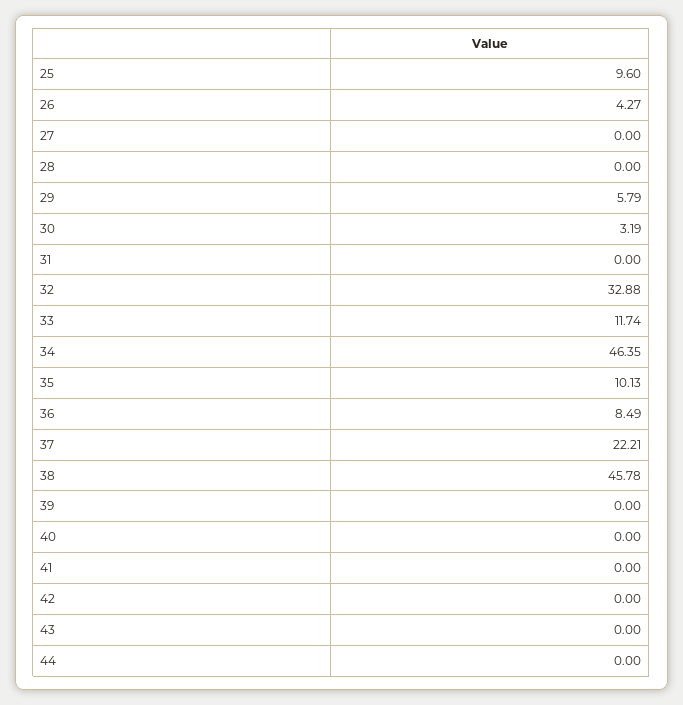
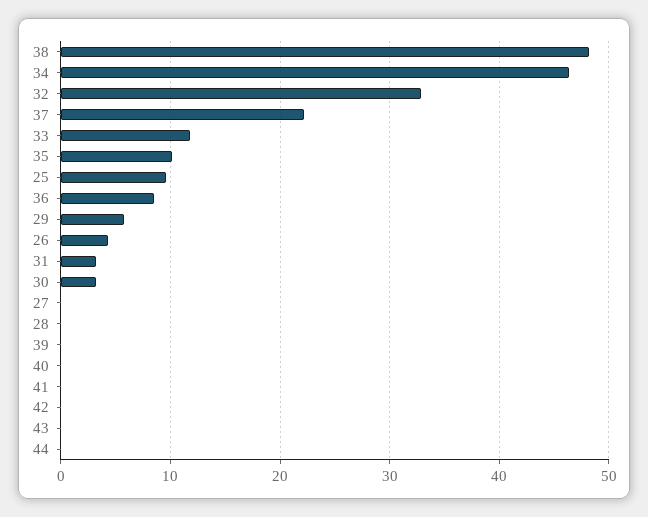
  {
    "25": 9.6,
    "26": 4.27,
    "27": 0,
    "28": 0,
    "29": 5.79,
    "30": 3.19,
-   "31": 0,
+   "31": 3,
    "32": 32.88,
    "33": 11.74,
    "34": 46.35,
    "35": 10.13,
    "36": 8.49,
    "37": 22.21,
-   "38": 45.78,
+   "38": 48,
    "39": 0,
    "40": 0,
    "41": 0,
    "42": 0,
    "43": 0,
    "44": 0
  }

